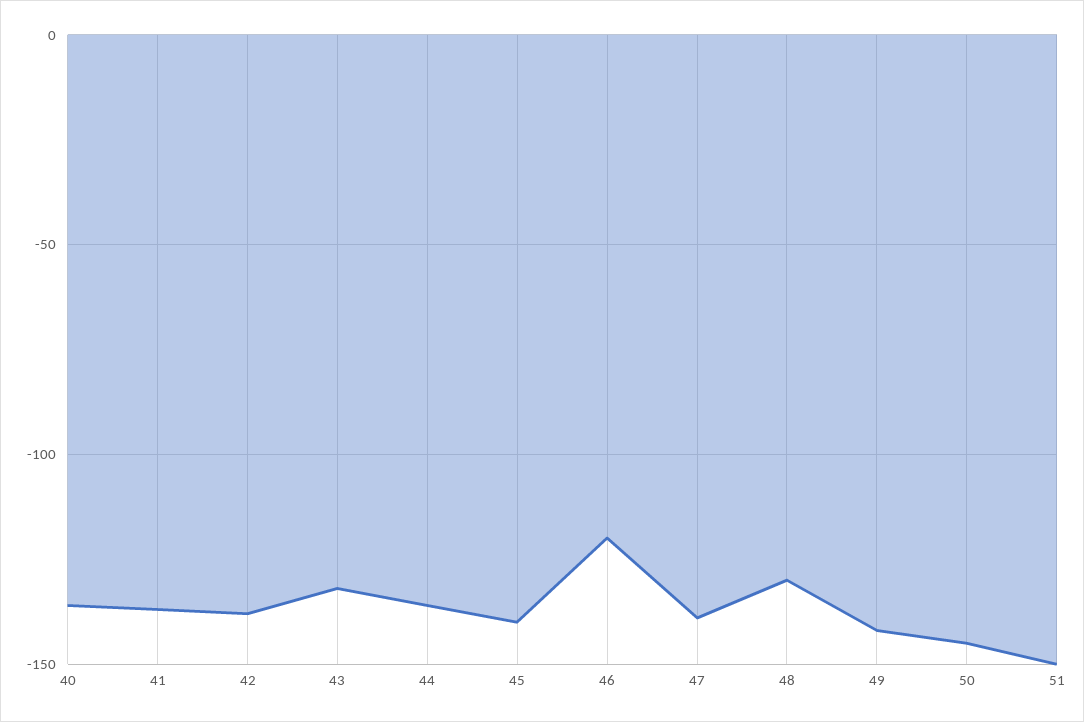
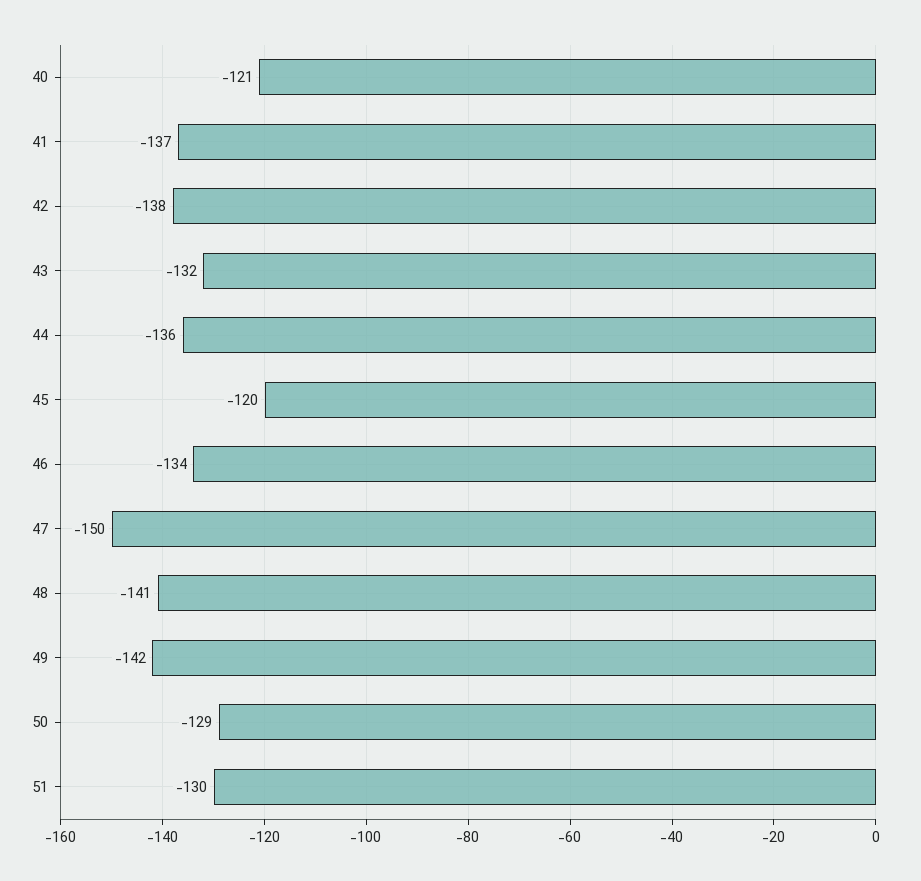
  {
-   "40": -135,
+   "40": -121,
    "41": -137,
    "42": -138,
    "43": -132,
    "44": -136,
-   "45": -140,
+   "45": -120,
-   "46": -120,
+   "46": -134,
-   "47": -140,
+   "47": -150,
-   "48": -130,
+   "48": -141,
    "49": -142,
-   "50": -145,
+   "50": -129,
-   "51": -150
+   "51": -130
  }

